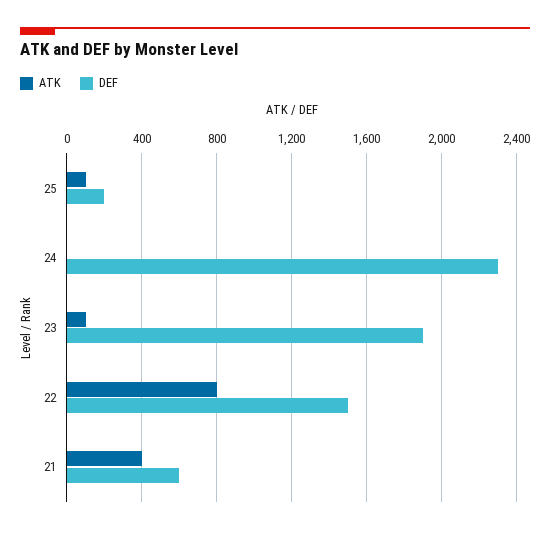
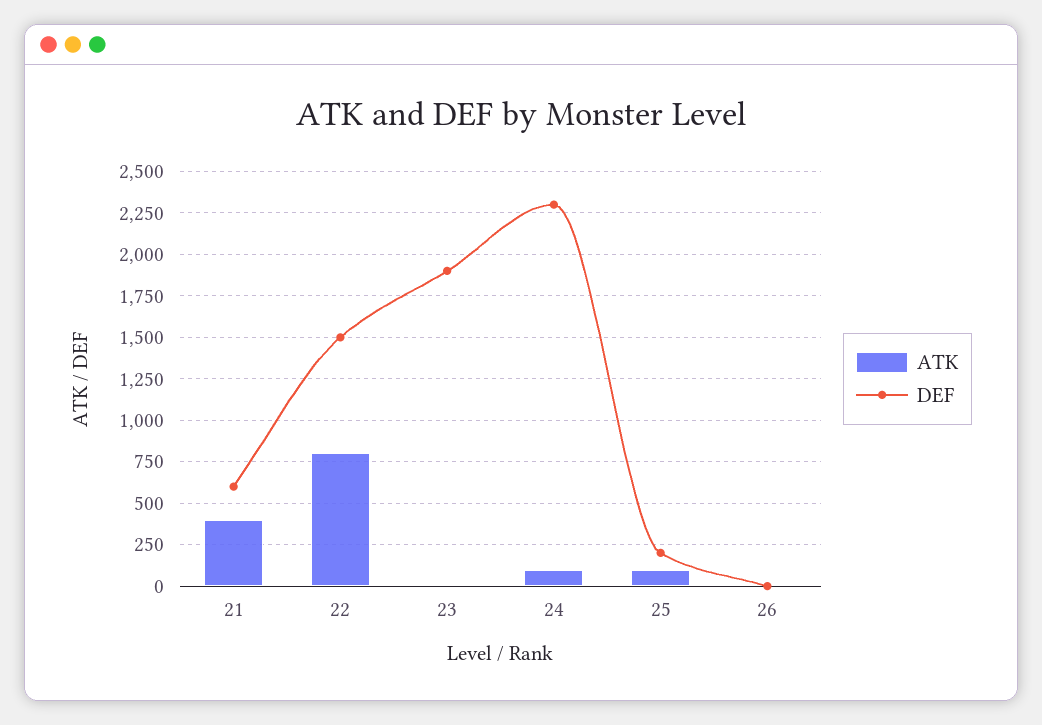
  {
    "ATK": {
      "25": 100,
-     "24": 0,
+     "24": 100,
-     "23": 100,
+     "23": 0,
      "22": 800,
-     "21": 400
+     "21": 400,
+     "26": 0
    },
    "DEF": {
      "25": 200,
      "24": 2300,
      "23": 1900,
      "22": 1500,
-     "21": 600
+     "21": 600,
+     "26": 0
    }
  }

